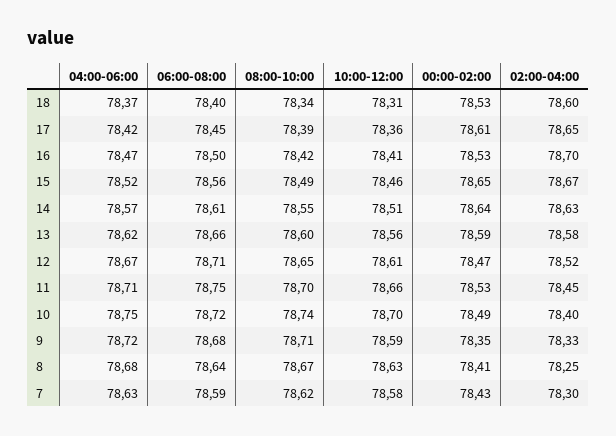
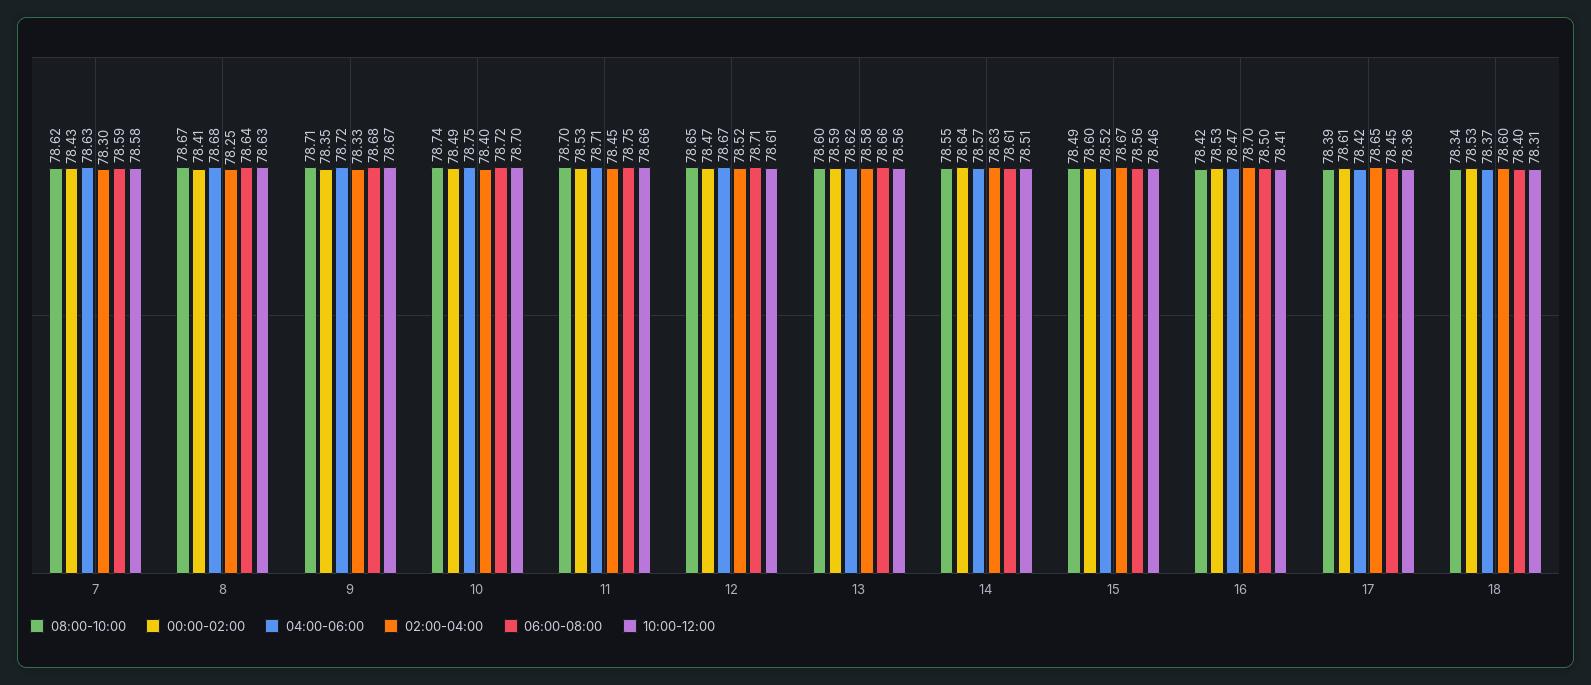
  {
    "04:00-06:00": {
      "18": 78.37,
      "17": 78.42,
      "16": 78.47,
      "15": 78.52,
      "14": 78.57,
      "13": 78.62,
      "12": 78.67,
      "11": 78.71,
      "10": 78.75,
      "9": 78.72,
      "8": 78.68,
      "7": 78.63
    },
    "06:00-08:00": {
      "18": 78.4,
      "17": 78.45,
      "16": 78.5,
      "15": 78.56,
      "14": 78.61,
      "13": 78.66,
      "12": 78.71,
      "11": 78.75,
      "10": 78.72,
      "9": 78.68,
      "8": 78.64,
      "7": 78.59
    },
    "08:00-10:00": {
      "18": 78.34,
      "17": 78.39,
      "16": 78.42,
      "15": 78.49,
      "14": 78.55,
      "13": 78.6,
      "12": 78.65,
      "11": 78.7,
      "10": 78.74,
      "9": 78.71,
      "8": 78.67,
      "7": 78.62
    },
    "10:00-12:00": {
      "18": 78.31,
      "17": 78.36,
      "16": 78.41,
      "15": 78.46,
      "14": 78.51,
      "13": 78.56,
      "12": 78.61,
      "11": 78.66,
      "10": 78.7,
-     "9": 78.59,
+     "9": 78.67,
      "8": 78.63,
      "7": 78.58
    },
    "00:00-02:00": {
      "18": 78.53,
      "17": 78.61,
      "16": 78.53,
-     "15": 78.65,
+     "15": 78.6,
      "14": 78.64,
      "13": 78.59,
      "12": 78.47,
      "11": 78.53,
      "10": 78.49,
      "9": 78.35,
      "8": 78.41,
      "7": 78.43
    },
    "02:00-04:00": {
      "18": 78.6,
      "17": 78.65,
      "16": 78.7,
      "15": 78.67,
      "14": 78.63,
      "13": 78.58,
      "12": 78.52,
      "11": 78.45,
      "10": 78.4,
      "9": 78.33,
      "8": 78.25,
      "7": 78.3
    }
  }

